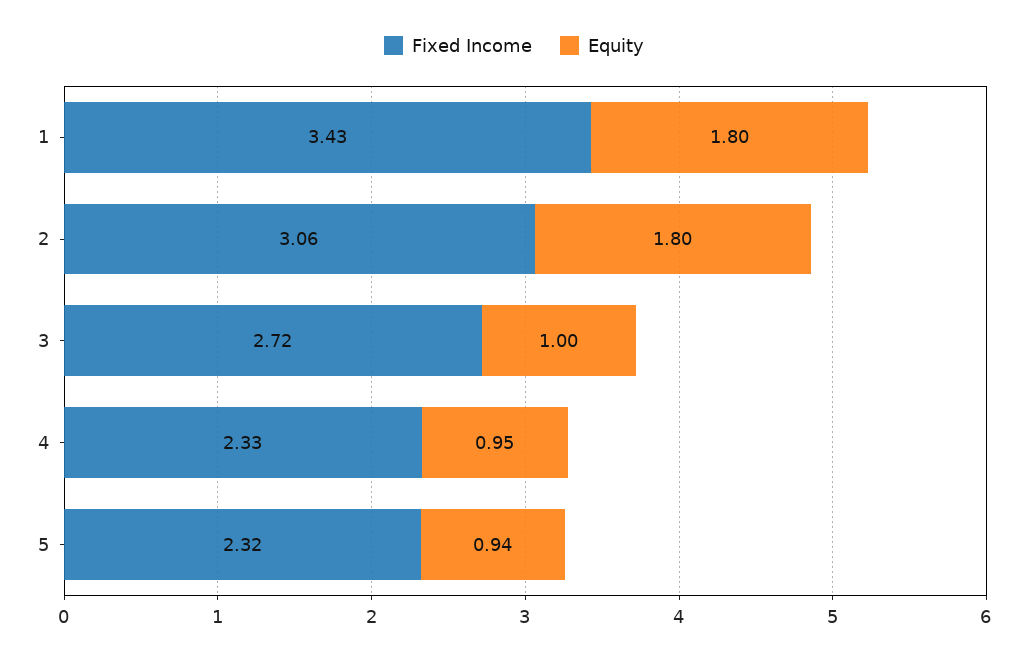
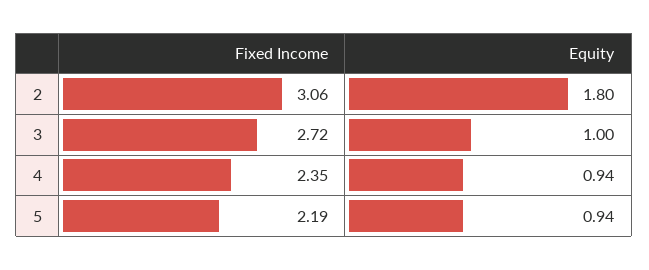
  {
    "Fixed Income": {
-     "1": 3.43,
      "2": 3.06,
      "3": 2.72,
-     "4": 2.33,
+     "4": 2.35,
-     "5": 2.32
+     "5": 2.19
    },
    "Equity": {
-     "1": 1.8,
      "2": 1.8,
      "3": 1,
-     "4": 0.95,
+     "4": 0.94,
      "5": 0.94
    }
  }

